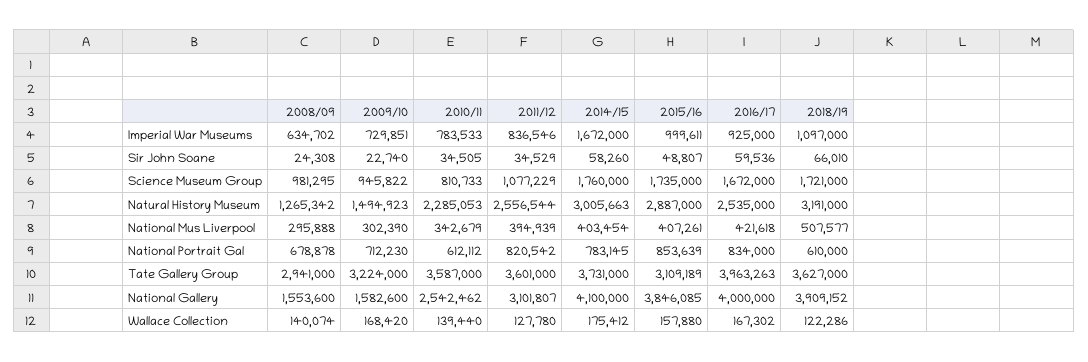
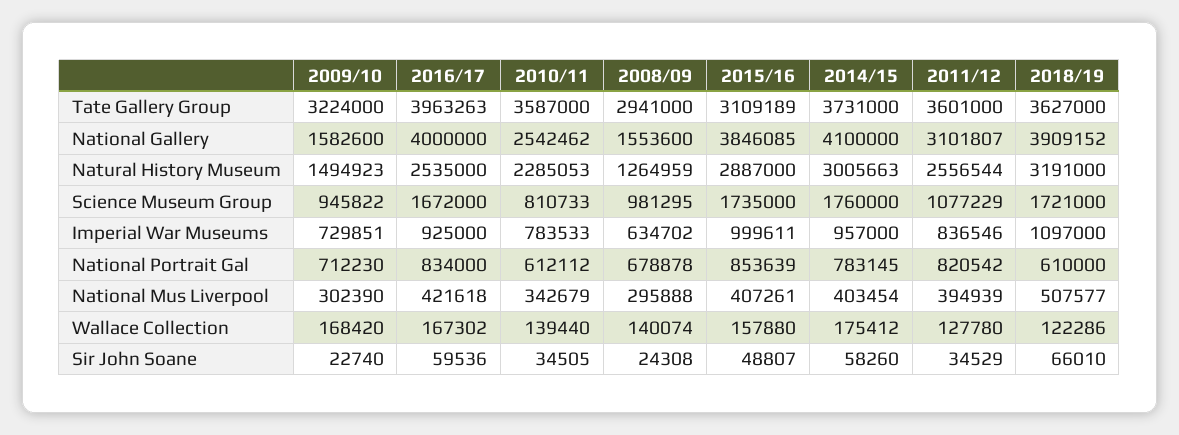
  {
    "2008/09": {
      "Imperial War Museums": 634702,
      "Sir John Soane": 24308,
      "Science Museum Group": 981295,
-     "Natural History Museum": 1265342,
+     "Natural History Museum": 1264959,
      "National Mus Liverpool": 295888,
      "National Portrait Gal": 678878,
      "Tate Gallery Group": 2941000,
      "National Gallery": 1553600,
      "Wallace Collection": 140074
    },
    "2009/10": {
      "Imperial War Museums": 729851,
      "Sir John Soane": 22740,
      "Science Museum Group": 945822,
      "Natural History Museum": 1494923,
      "National Mus Liverpool": 302390,
      "National Portrait Gal": 712230,
      "Tate Gallery Group": 3224000,
      "National Gallery": 1582600,
      "Wallace Collection": 168420
    },
    "2010/11": {
      "Imperial War Museums": 783533,
      "Sir John Soane": 34505,
      "Science Museum Group": 810733,
      "Natural History Museum": 2285053,
      "National Mus Liverpool": 342679,
      "National Portrait Gal": 612112,
      "Tate Gallery Group": 3587000,
      "National Gallery": 2542462,
      "Wallace Collection": 139440
    },
    "2011/12": {
      "Imperial War Museums": 836546,
      "Sir John Soane": 34529,
      "Science Museum Group": 1077229,
      "Natural History Museum": 2556544,
      "National Mus Liverpool": 394939,
      "National Portrait Gal": 820542,
      "Tate Gallery Group": 3601000,
      "National Gallery": 3101807,
      "Wallace Collection": 127780
    },
    "2014/15": {
-     "Imperial War Museums": 1672000,
+     "Imperial War Museums": 957000,
      "Sir John Soane": 58260,
      "Science Museum Group": 1760000,
      "Natural History Museum": 3005663,
      "National Mus Liverpool": 403454,
      "National Portrait Gal": 783145,
      "Tate Gallery Group": 3731000,
      "National Gallery": 4100000,
      "Wallace Collection": 175412
    },
    "2015/16": {
      "Imperial War Museums": 999611,
      "Sir John Soane": 48807,
      "Science Museum Group": 1735000,
      "Natural History Museum": 2887000,
      "National Mus Liverpool": 407261,
      "National Portrait Gal": 853639,
      "Tate Gallery Group": 3109189,
      "National Gallery": 3846085,
      "Wallace Collection": 157880
    },
    "2016/17": {
      "Imperial War Museums": 925000,
      "Sir John Soane": 59536,
      "Science Museum Group": 1672000,
      "Natural History Museum": 2535000,
      "National Mus Liverpool": 421618,
      "National Portrait Gal": 834000,
      "Tate Gallery Group": 3963263,
      "National Gallery": 4000000,
      "Wallace Collection": 167302
    },
    "2018/19": {
      "Imperial War Museums": 1097000,
      "Sir John Soane": 66010,
      "Science Museum Group": 1721000,
      "Natural History Museum": 3191000,
      "National Mus Liverpool": 507577,
      "National Portrait Gal": 610000,
      "Tate Gallery Group": 3627000,
      "National Gallery": 3909152,
      "Wallace Collection": 122286
    }
  }

